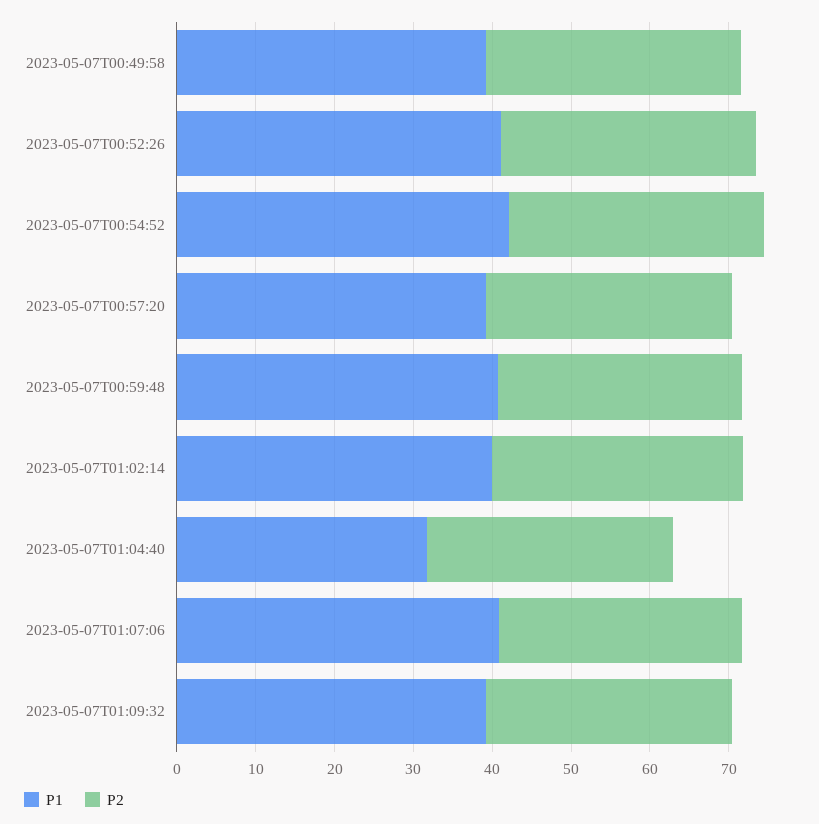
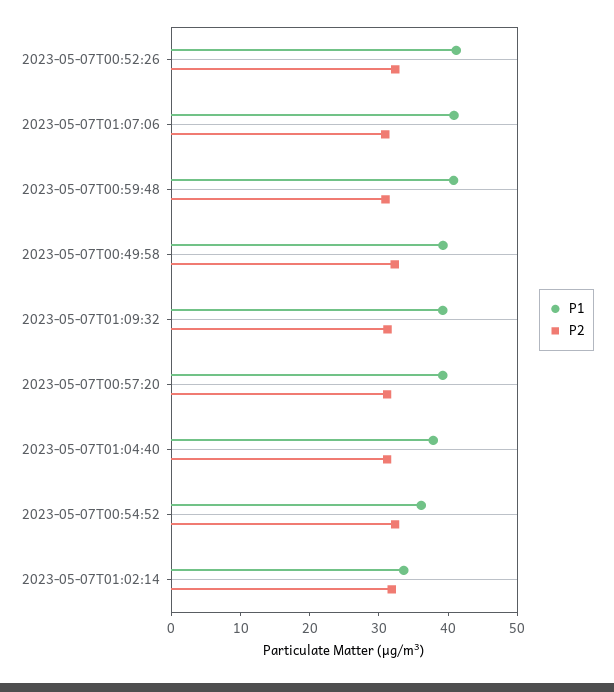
  {
    "P1": {
      "2023-05-07T00:49:58": 40,
      "2023-05-07T00:52:26": 42,
-     "2023-05-07T00:54:52": 42,
+     "2023-05-07T00:54:52": 36,
      "2023-05-07T00:57:20": 40,
      "2023-05-07T00:59:48": 40,
-     "2023-05-07T01:02:14": 40,
+     "2023-05-07T01:02:14": 34,
-     "2023-05-07T01:04:40": 32,
+     "2023-05-07T01:04:40": 38,
      "2023-05-07T01:07:06": 40,
      "2023-05-07T01:09:32": 40
    },
    "P2": {
      "2023-05-07T00:49:58": 32,
      "2023-05-07T00:52:26": 32,
      "2023-05-07T00:54:52": 32,
      "2023-05-07T00:57:20": 32,
      "2023-05-07T00:59:48": 30,
      "2023-05-07T01:02:14": 32,
      "2023-05-07T01:04:40": 32,
      "2023-05-07T01:07:06": 30,
      "2023-05-07T01:09:32": 32
    }
  }

